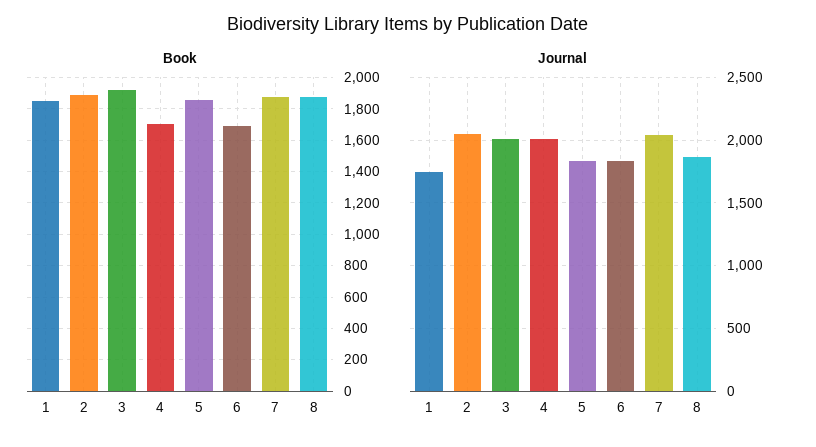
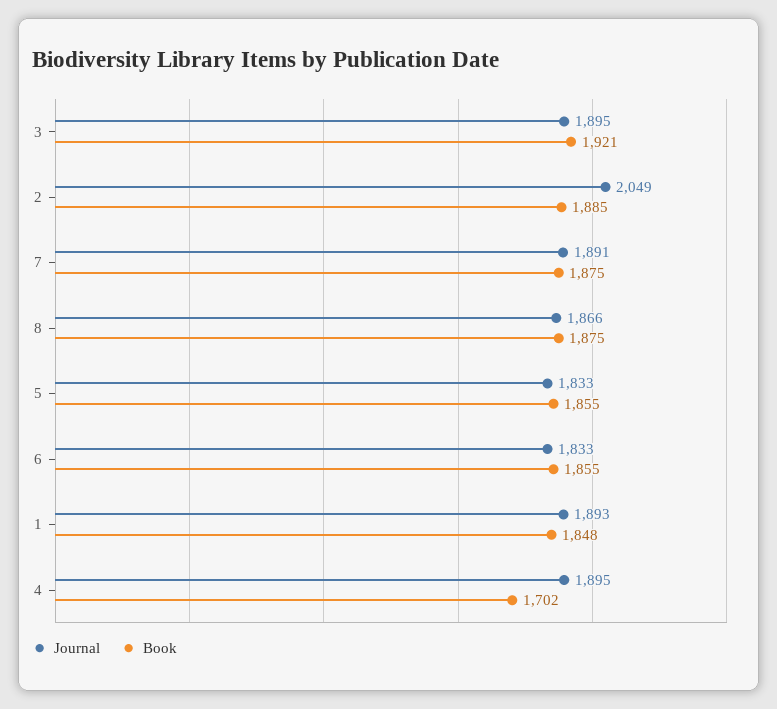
  {
    "Book": {
      "1": 1848,
      "2": 1885,
      "3": 1921,
      "4": 1702,
      "5": 1855,
-     "6": 1700,
+     "6": 1855,
      "7": 1875,
      "8": 1875
    },
    "Journal": {
-     "1": 1750,
+     "1": 1893,
      "2": 2049,
-     "3": 2000,
+     "3": 1895,
-     "4": 2000,
+     "4": 1895,
      "5": 1833,
      "6": 1833,
-     "7": 2050,
+     "7": 1891,
      "8": 1866
    }
  }

